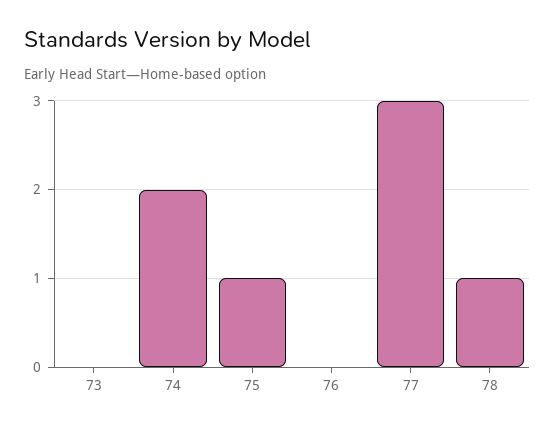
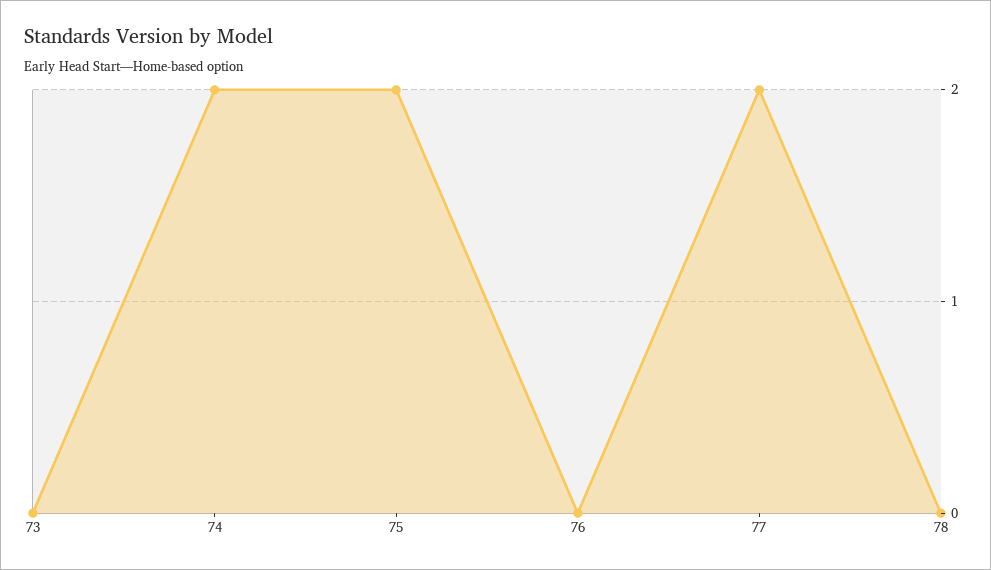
  {
    "73": 0,
    "74": 2,
-   "75": 1,
+   "75": 2,
    "76": 0,
-   "77": 3,
+   "77": 2,
-   "78": 1
+   "78": 0
  }

